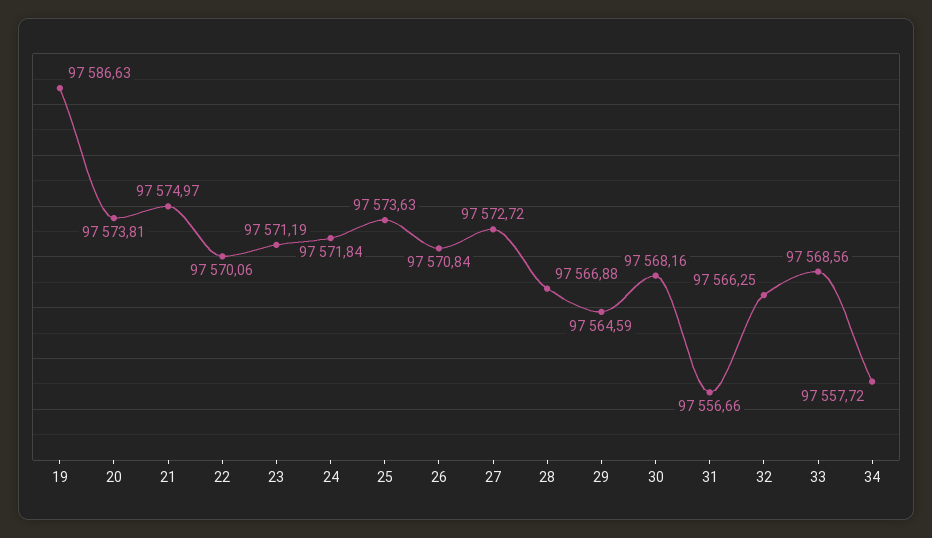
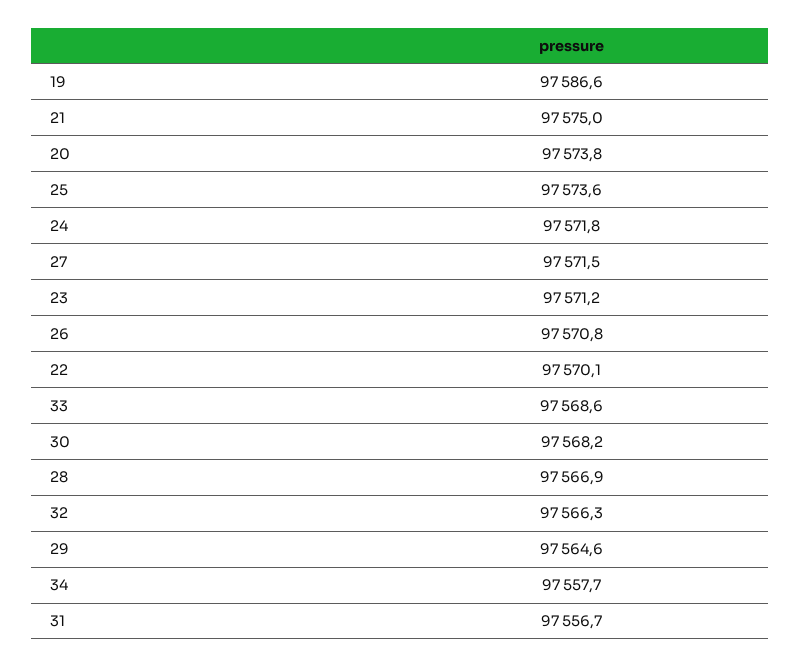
  {
    "19": 97586.63,
    "20": 97573.81,
    "21": 97574.97,
    "22": 97570.06,
    "23": 97571.19,
    "24": 97571.84,
    "25": 97573.63,
    "26": 97570.84,
-   "27": 97572.72,
+   "27": 97571.5,
    "28": 97566.88,
    "29": 97564.59,
    "30": 97568.16,
    "31": 97556.66,
    "32": 97566.25,
    "33": 97568.56,
    "34": 97557.72
  }

